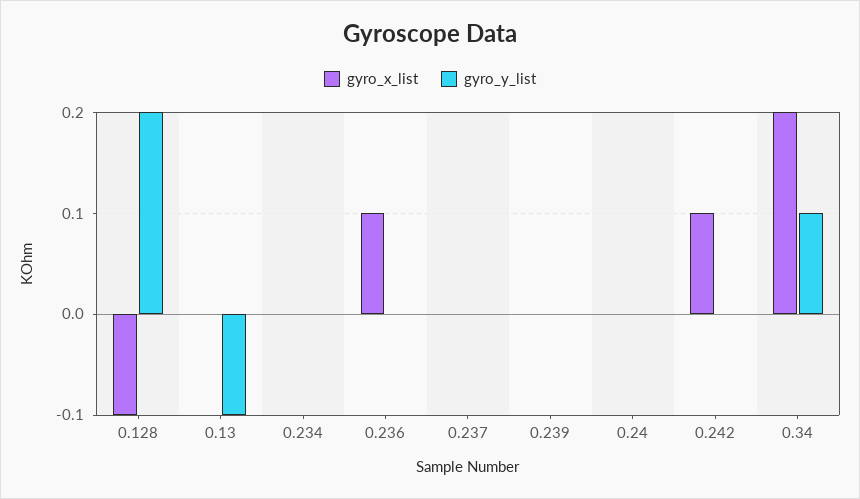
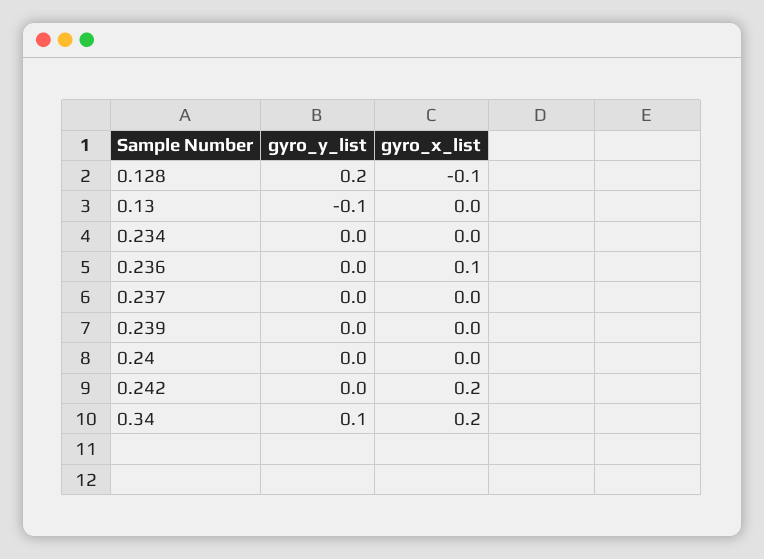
  {
    "gyro_x_list": {
      "0.128": -0.1,
      "0.13": 0,
      "0.234": 0,
      "0.236": 0.1,
      "0.237": 0,
      "0.239": 0,
      "0.24": 0,
-     "0.242": 0.1,
+     "0.242": 0.2,
      "0.34": 0.2
    },
    "gyro_y_list": {
      "0.128": 0.2,
      "0.13": -0.1,
      "0.234": 0,
      "0.236": 0,
      "0.237": 0,
      "0.239": 0,
      "0.24": 0,
      "0.242": 0,
      "0.34": 0.1
    }
  }

